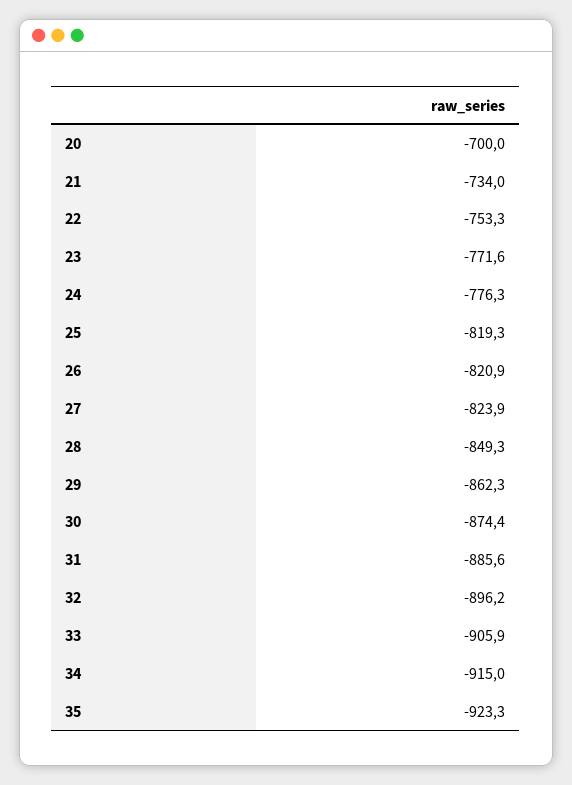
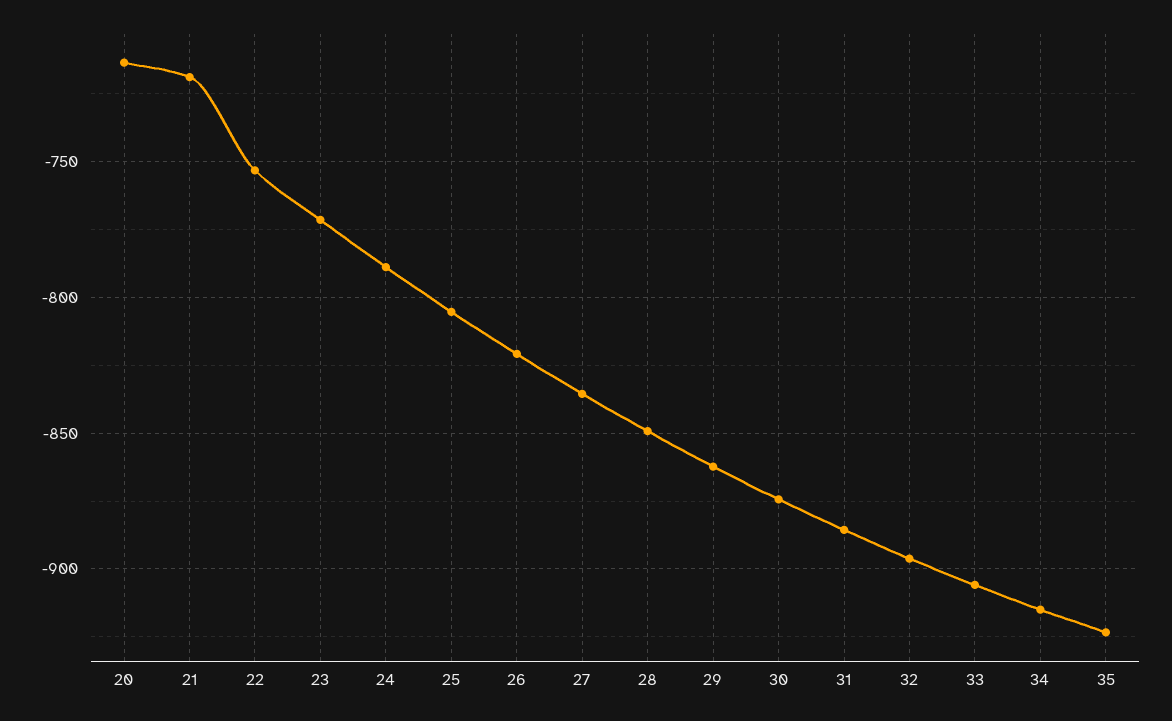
  {
-   "20": -700,
+   "20": -715,
-   "21": -734,
+   "21": -720,
    "22": -753.3,
    "23": -771.6,
-   "24": -776.3,
+   "24": -790,
-   "25": -819.3,
+   "25": -805,
    "26": -820.9,
-   "27": -823.9,
+   "27": -835,
    "28": -849.3,
    "29": -862.3,
    "30": -874.4,
    "31": -885.6,
    "32": -896.2,
    "33": -905.9,
    "34": -915,
    "35": -923.3
  }

